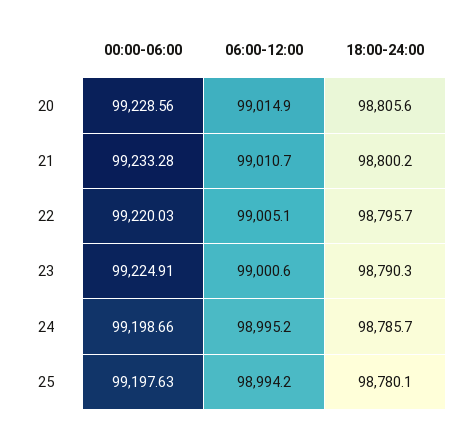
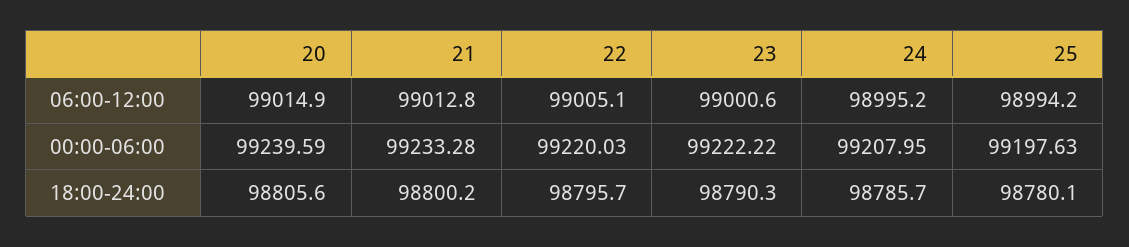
  {
    "00:00-06:00": {
-     "20": 99228.56,
+     "20": 99239.59,
      "21": 99233.28,
      "22": 99220.03,
-     "23": 99224.91,
+     "23": 99222.22,
-     "24": 99198.66,
+     "24": 99207.95,
      "25": 99197.63
    },
    "06:00-12:00": {
      "20": 99014.9,
-     "21": 99010.7,
+     "21": 99012.8,
      "22": 99005.1,
      "23": 99000.6,
      "24": 98995.2,
      "25": 98994.2
    },
    "18:00-24:00": {
      "20": 98805.6,
      "21": 98800.2,
      "22": 98795.7,
      "23": 98790.3,
      "24": 98785.7,
      "25": 98780.1
    }
  }

